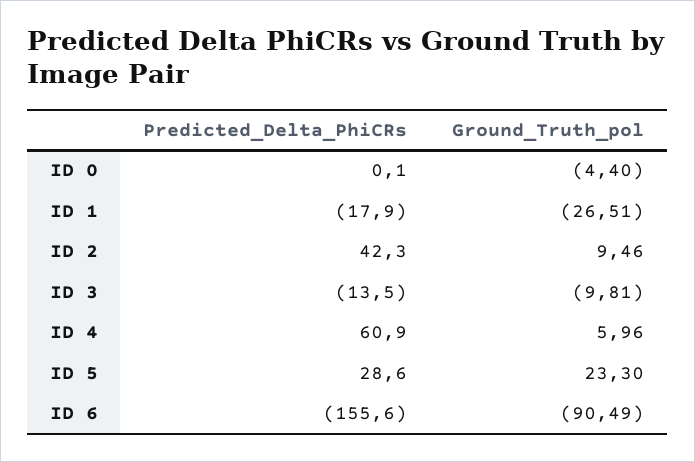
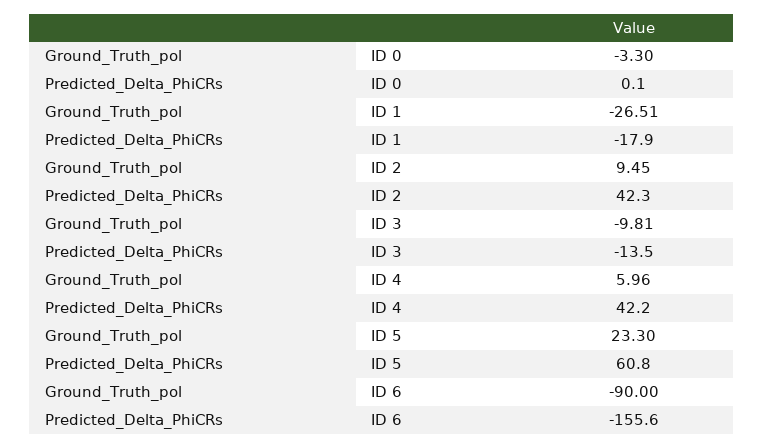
  {
    "Predicted_Delta_PhiCRs": {
      "ID 0": 0.1,
      "ID 1": -17.9,
      "ID 2": 42.3,
      "ID 3": -13.5,
-     "ID 4": 60.9,
+     "ID 4": 42.2,
-     "ID 5": 28.6,
+     "ID 5": 60.8,
      "ID 6": -155.6
    },
    "Ground_Truth_pol": {
-     "ID 0": -4.4,
+     "ID 0": -3.3,
      "ID 1": -26.51,
-     "ID 2": 9.46,
+     "ID 2": 9.45,
      "ID 3": -9.81,
      "ID 4": 5.96,
      "ID 5": 23.3,
-     "ID 6": -90.49
+     "ID 6": -90
    }
  }

